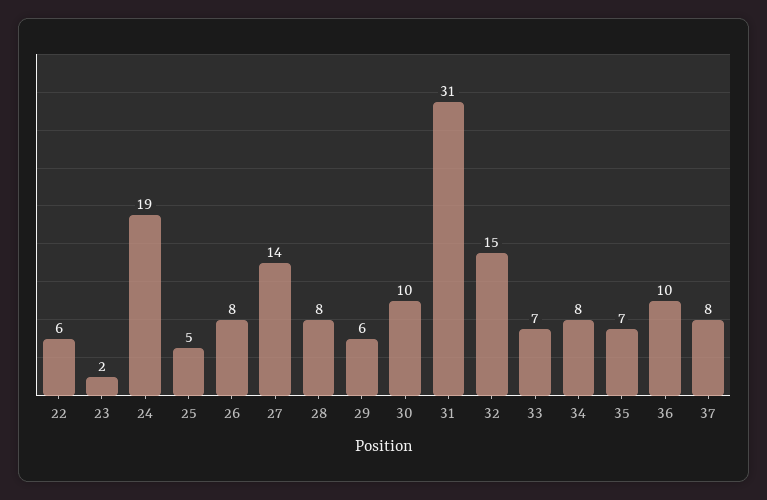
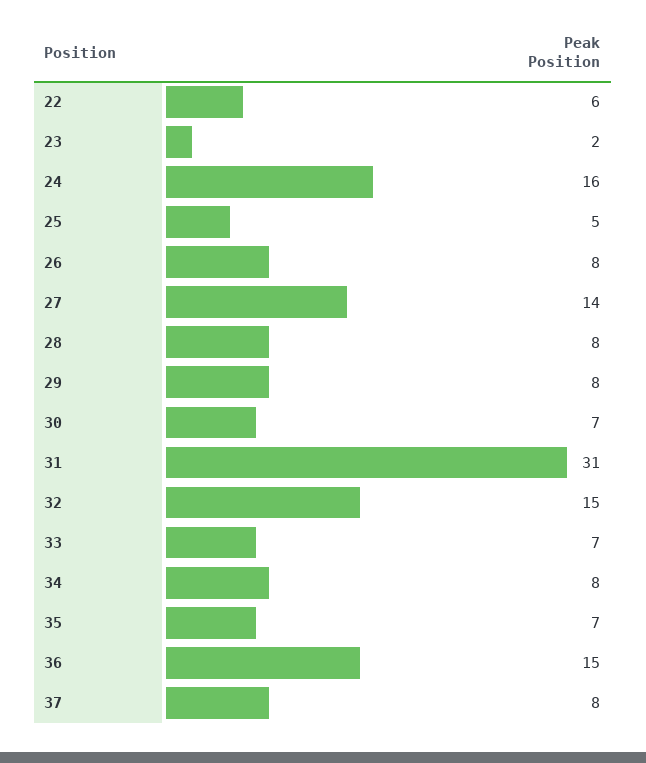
  {
    "22": 6,
    "23": 2,
-   "24": 19,
+   "24": 16,
    "25": 5,
    "26": 8,
    "27": 14,
    "28": 8,
-   "29": 6,
+   "29": 8,
-   "30": 10,
+   "30": 7,
    "31": 31,
    "32": 15,
    "33": 7,
    "34": 8,
    "35": 7,
-   "36": 10,
+   "36": 15,
    "37": 8
  }

